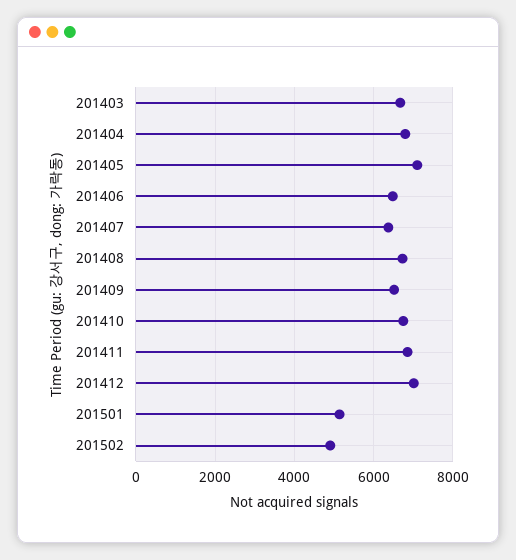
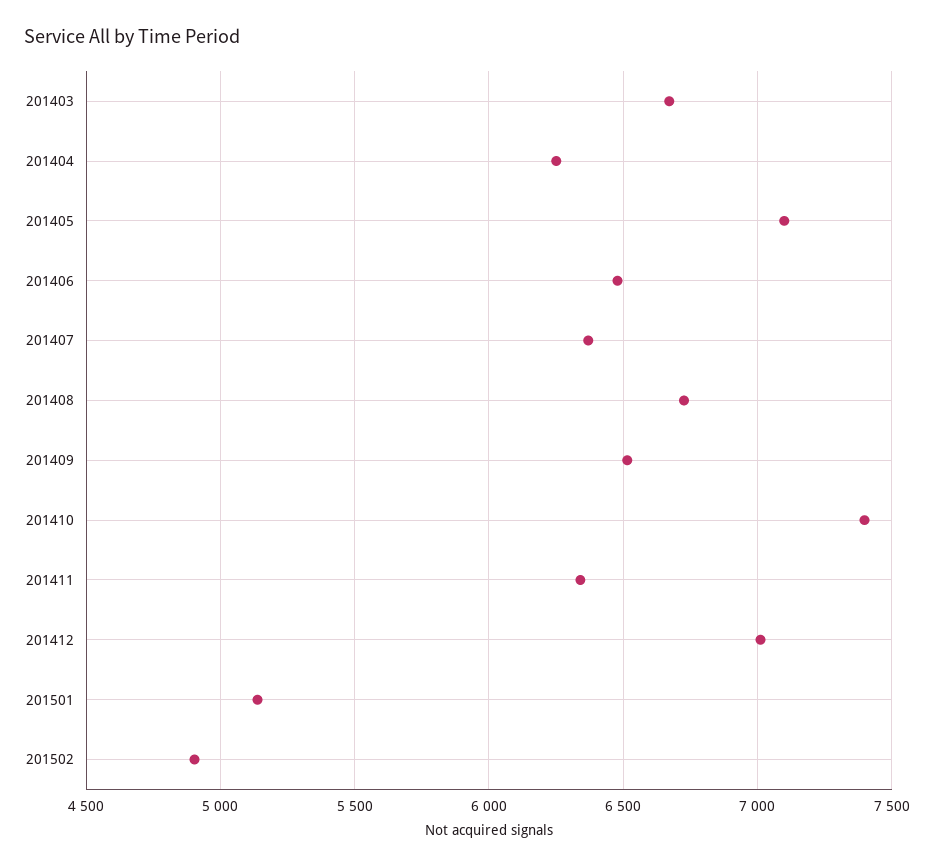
  {
    "201403": 6650,
-   "201404": 6800,
+   "201404": 6250,
    "201405": 7100,
    "201406": 6500,
    "201407": 6350,
    "201408": 6750,
    "201409": 6500,
-   "201410": 6800,
+   "201410": 7400,
-   "201411": 6800,
+   "201411": 6350,
    "201412": 7000,
    "201501": 5150,
    "201502": 4900
  }

